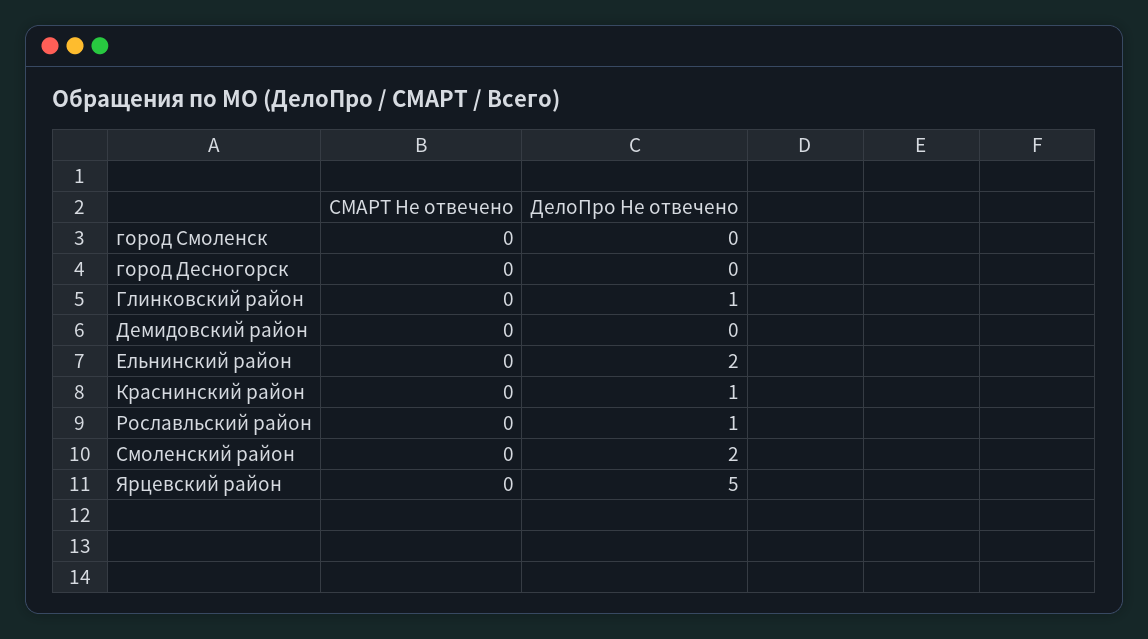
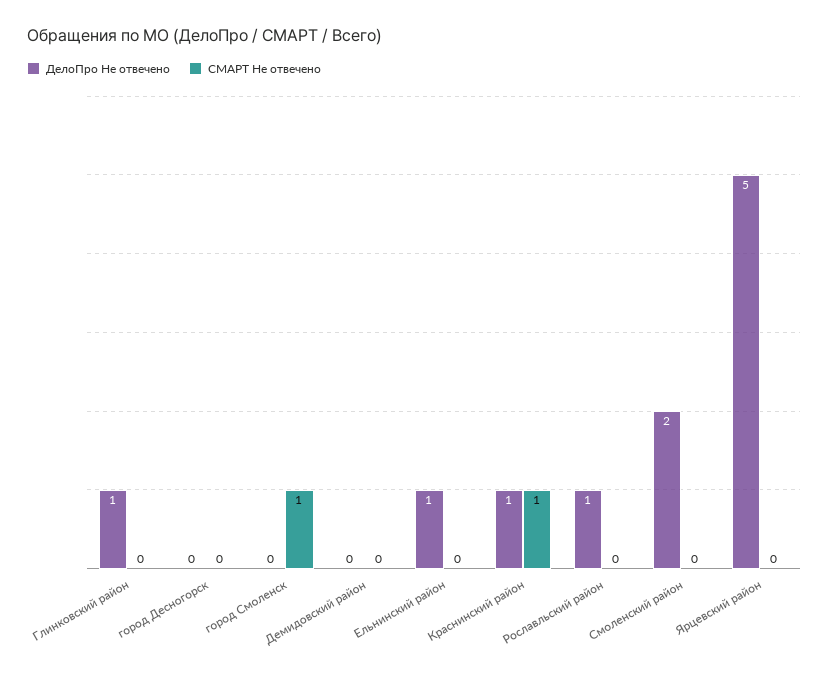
  {
    "СМАРТ Не отвечено": {
-     "город Смоленск": 0,
+     "город Смоленск": 1,
      "город Десногорск": 0,
      "Глинковский район": 0,
      "Демидовский район": 0,
      "Ельнинский район": 0,
-     "Краснинский район": 0,
+     "Краснинский район": 1,
      "Рославльский район": 0,
      "Смоленский район": 0,
      "Ярцевский район": 0
    },
    "ДелоПро Не отвечено": {
      "город Смоленск": 0,
      "город Десногорск": 0,
      "Глинковский район": 1,
      "Демидовский район": 0,
-     "Ельнинский район": 2,
+     "Ельнинский район": 1,
      "Краснинский район": 1,
      "Рославльский район": 1,
      "Смоленский район": 2,
      "Ярцевский район": 5
    }
  }

